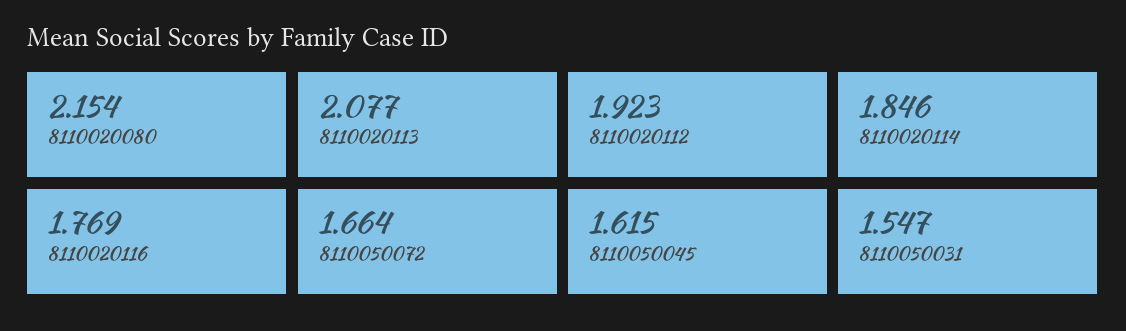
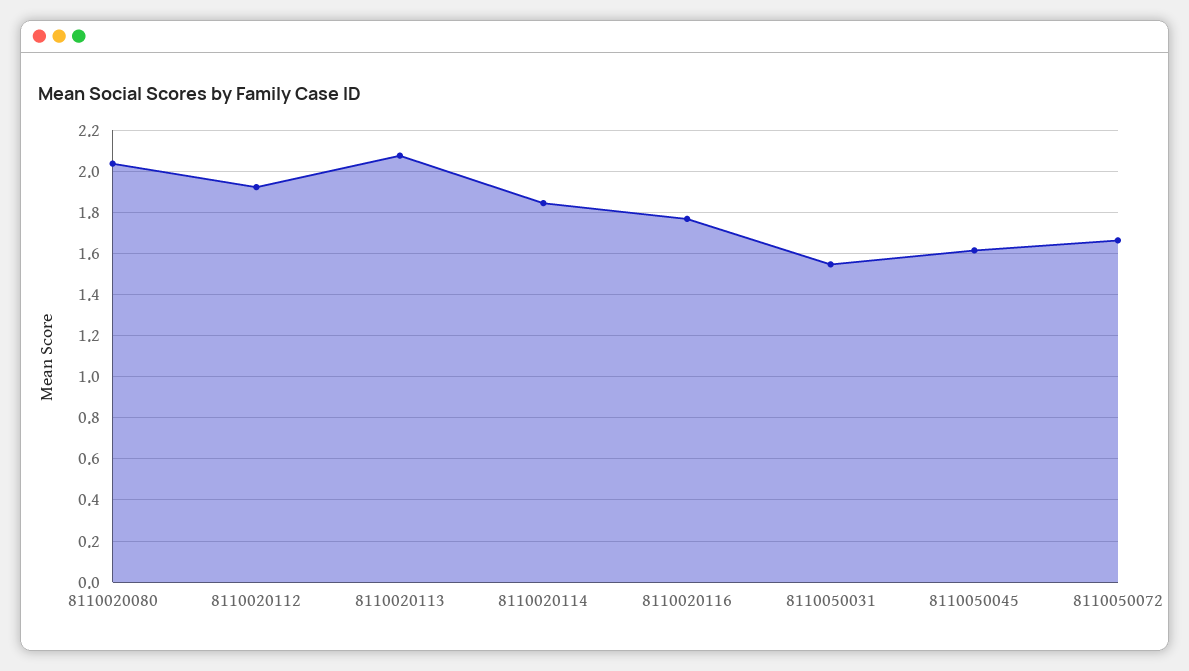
  {
-   "8110020080": 2.154,
+   "8110020080": 2.05,
    "8110020113": 2.077,
    "8110020112": 1.923,
    "8110020114": 1.846,
    "8110020116": 1.769,
    "8110050072": 1.664,
    "8110050045": 1.615,
    "8110050031": 1.547
  }

